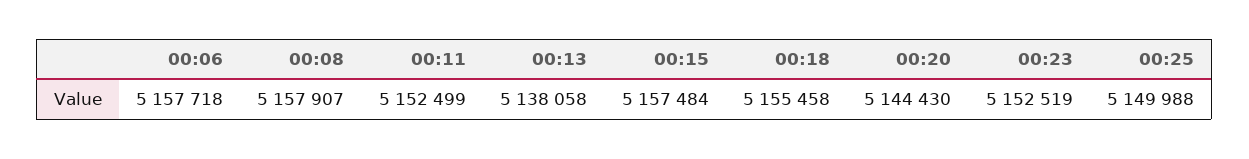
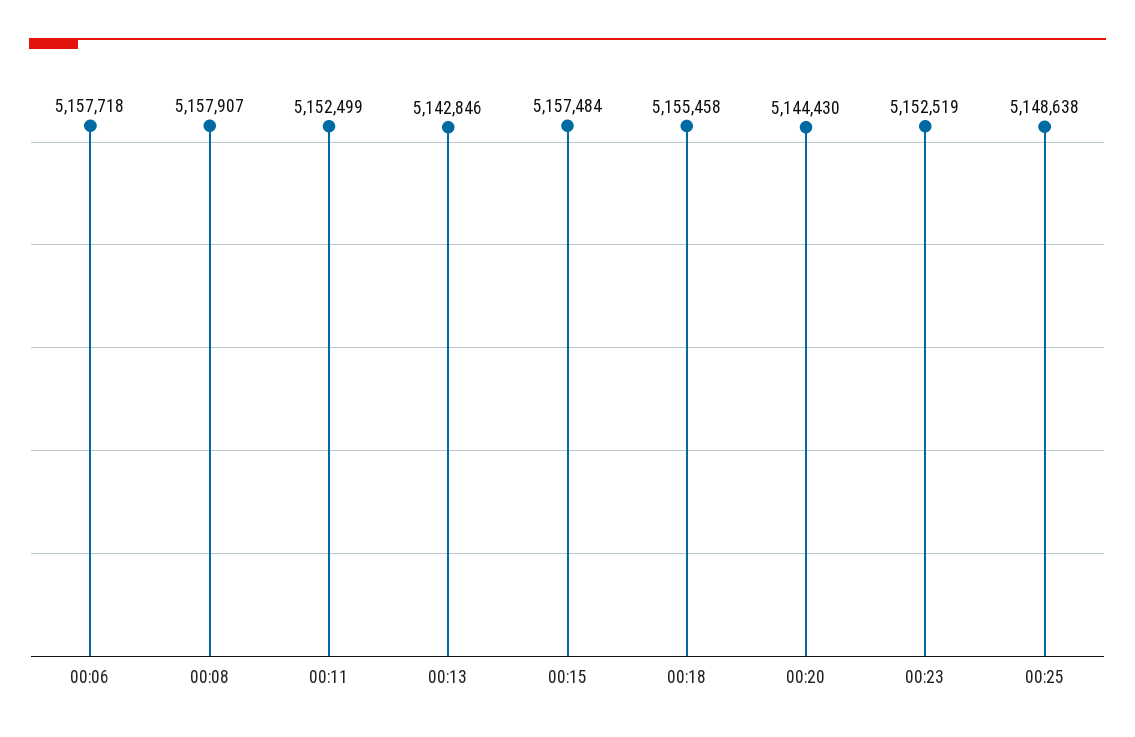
  {
    "00:06": 5157718,
    "00:08": 5157907,
    "00:11": 5152499,
-   "00:13": 5138058,
+   "00:13": 5142846,
    "00:15": 5157484,
    "00:18": 5155458,
    "00:20": 5144430,
    "00:23": 5152519,
-   "00:25": 5149988
+   "00:25": 5148638
  }

